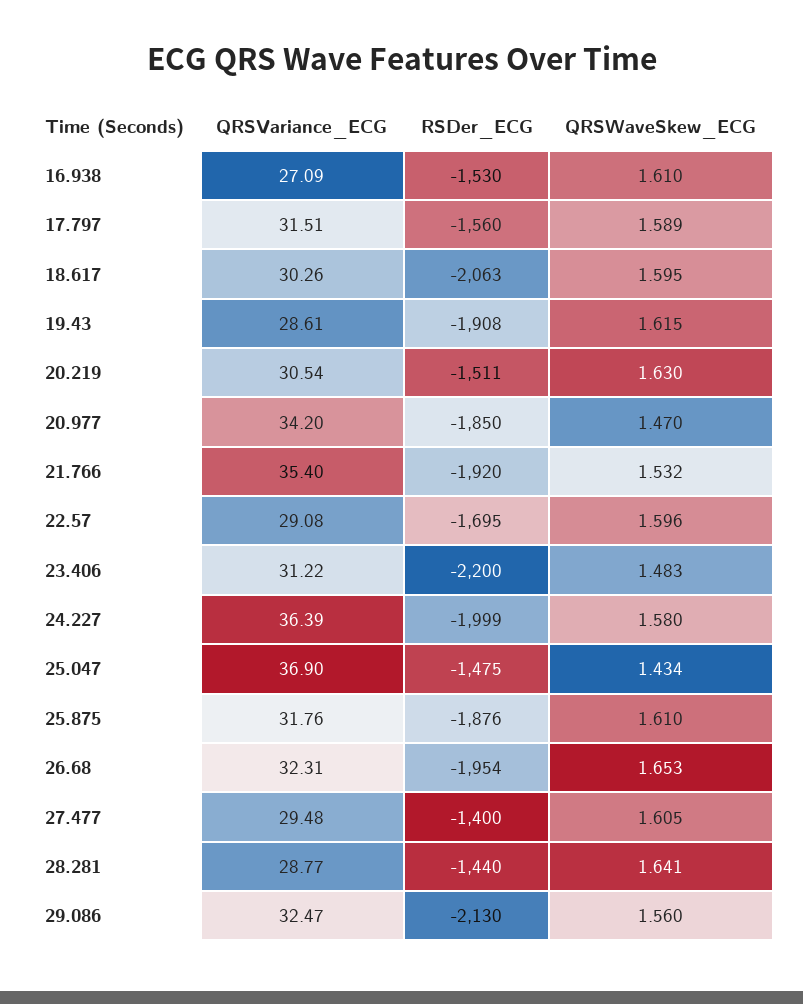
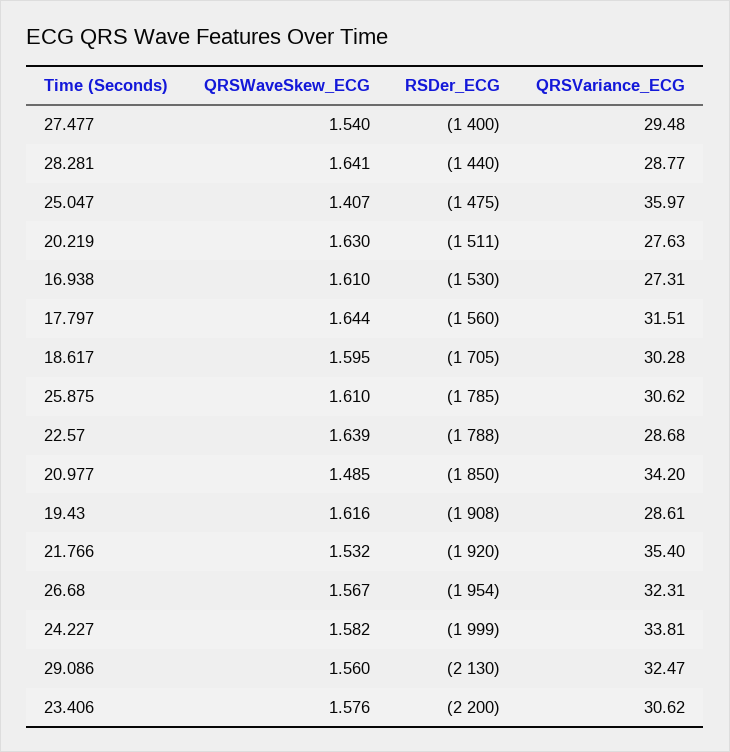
  {
    "QRSVariance_ECG": {
-     "16.938": 27.09,
+     "16.938": 27.31,
      "17.797": 31.51,
-     "18.617": 30.26,
+     "18.617": 30.28,
      "19.43": 28.61,
-     "20.219": 30.54,
+     "20.219": 27.63,
      "20.977": 34.2,
      "21.766": 35.4,
-     "22.57": 29.08,
+     "22.57": 28.68,
-     "23.406": 31.22,
+     "23.406": 30.62,
-     "24.227": 36.39,
+     "24.227": 33.81,
-     "25.047": 36.9,
+     "25.047": 35.97,
-     "25.875": 31.76,
+     "25.875": 30.62,
      "26.68": 32.31,
      "27.477": 29.48,
      "28.281": 28.77,
      "29.086": 32.47
    },
    "RSDer_ECG": {
      "16.938": -1530,
      "17.797": -1560,
-     "18.617": -2063,
+     "18.617": -1705,
      "19.43": -1908,
      "20.219": -1511,
      "20.977": -1850,
      "21.766": -1920,
-     "22.57": -1695,
+     "22.57": -1788,
      "23.406": -2200,
      "24.227": -1999,
      "25.047": -1475,
-     "25.875": -1876,
+     "25.875": -1785,
      "26.68": -1954,
      "27.477": -1400,
      "28.281": -1440,
      "29.086": -2130
    },
    "QRSWaveSkew_ECG": {
      "16.938": 1.61,
-     "17.797": 1.589,
+     "17.797": 1.644,
      "18.617": 1.595,
-     "19.43": 1.615,
+     "19.43": 1.616,
      "20.219": 1.63,
-     "20.977": 1.47,
+     "20.977": 1.485,
      "21.766": 1.532,
-     "22.57": 1.596,
+     "22.57": 1.639,
-     "23.406": 1.483,
+     "23.406": 1.576,
-     "24.227": 1.58,
+     "24.227": 1.582,
-     "25.047": 1.434,
+     "25.047": 1.407,
      "25.875": 1.61,
-     "26.68": 1.653,
+     "26.68": 1.567,
-     "27.477": 1.605,
+     "27.477": 1.54,
      "28.281": 1.641,
      "29.086": 1.56
    }
  }

